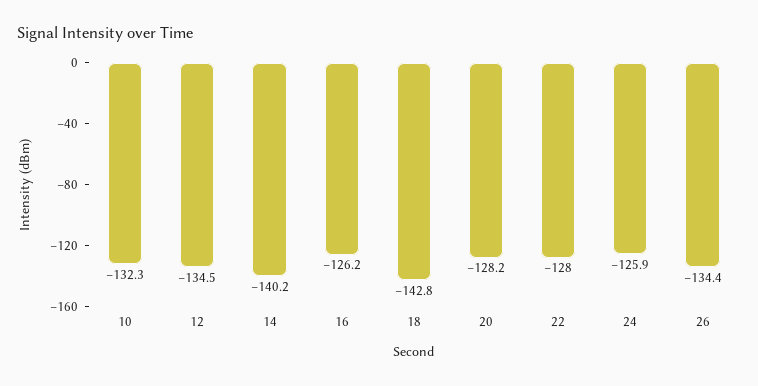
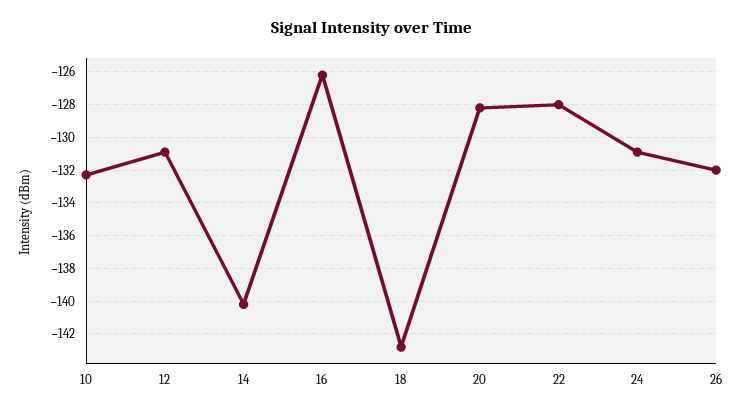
  {
    "10": -132.3,
-   "12": -134.5,
+   "12": -131,
    "14": -140.2,
    "16": -126.2,
    "18": -142.8,
    "20": -128.2,
    "22": -128,
-   "24": -125.9,
+   "24": -131,
-   "26": -134.4
+   "26": -132
  }

